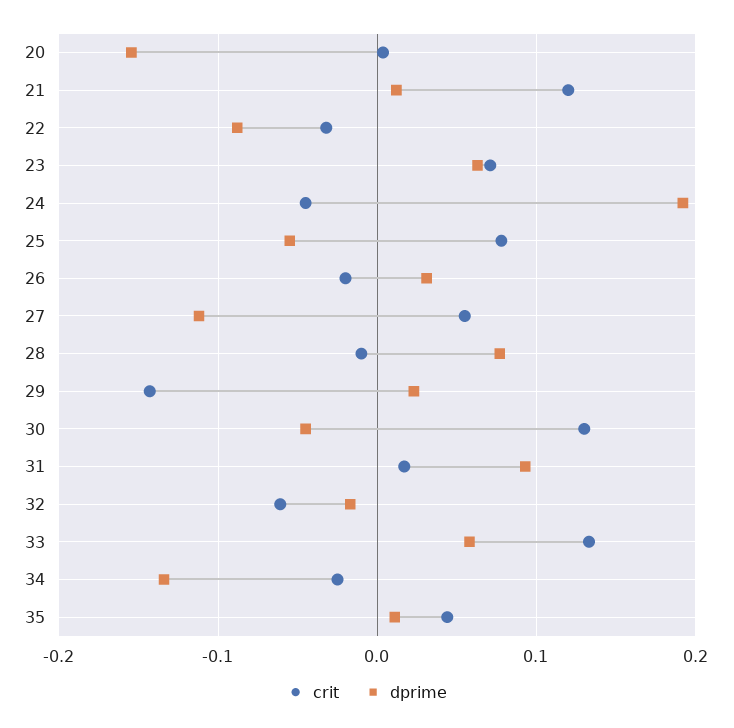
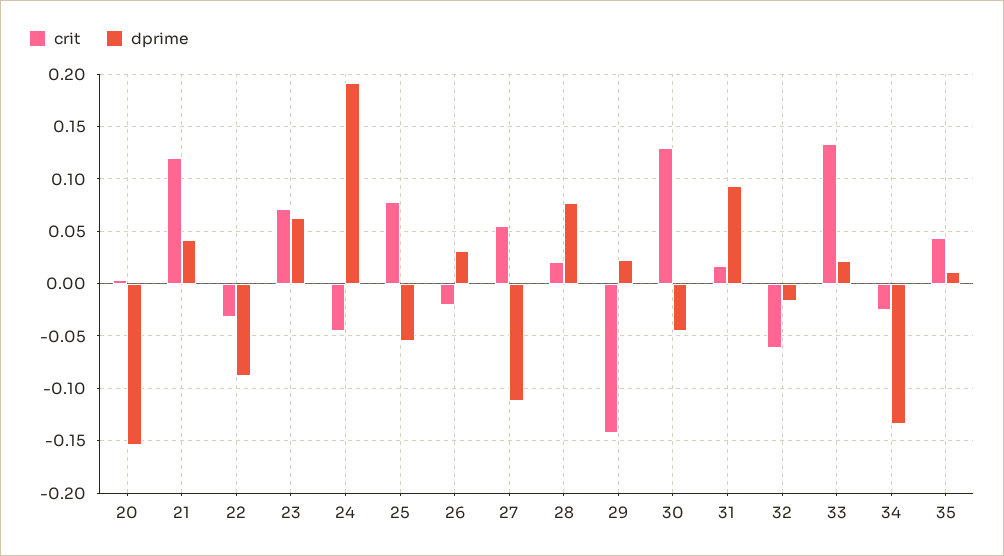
  {
    "crit": {
      "20": 0,
      "21": 0.12,
      "22": -0.03,
      "23": 0.07,
      "24": -0.05,
      "25": 0.08,
      "26": -0.02,
      "27": 0.06,
-     "28": -0.01,
+     "28": 0.02,
      "29": -0.14,
      "30": 0.13,
      "31": 0.02,
      "32": -0.06,
      "33": 0.13,
      "34": -0.03,
      "35": 0.04
    },
    "dprime": {
      "20": -0.15,
-     "21": 0.01,
+     "21": 0.04,
      "22": -0.09,
      "23": 0.06,
      "24": 0.19,
      "25": -0.06,
      "26": 0.03,
      "27": -0.11,
      "28": 0.08,
      "29": 0.02,
      "30": -0.05,
      "31": 0.09,
      "32": -0.02,
-     "33": 0.06,
+     "33": 0.02,
      "34": -0.13,
      "35": 0.01
    }
  }

